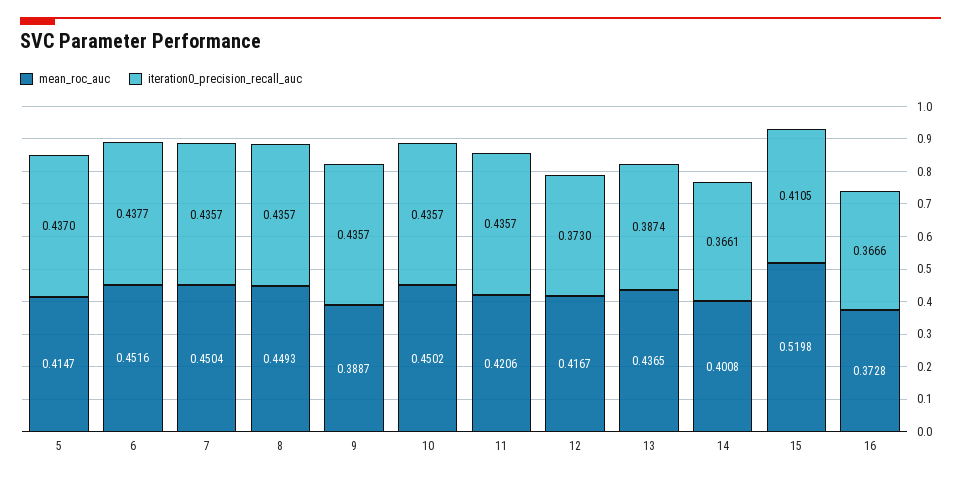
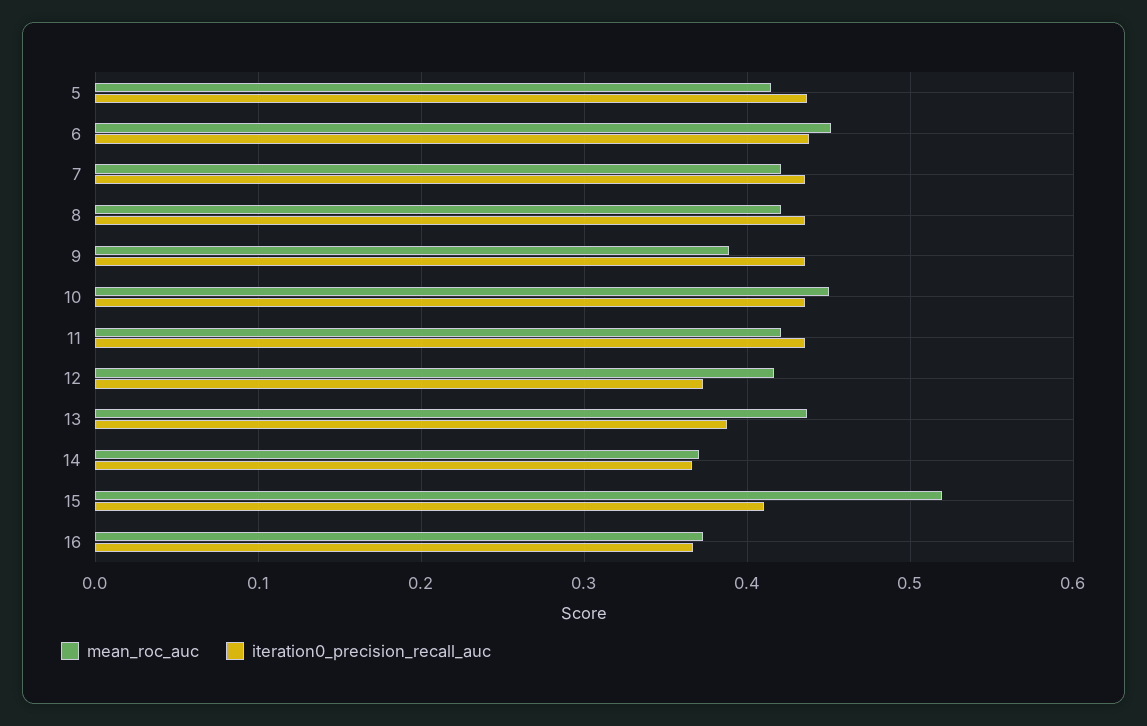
  {
    "mean_roc_auc": {
      "5": 0.4147,
      "6": 0.4516,
-     "7": 0.4504,
+     "7": 0.42,
-     "8": 0.4493,
+     "8": 0.42,
      "9": 0.3887,
      "10": 0.4502,
      "11": 0.4206,
      "12": 0.4167,
      "13": 0.4365,
-     "14": 0.4008,
+     "14": 0.37,
      "15": 0.5198,
      "16": 0.3728
    },
    "iteration0_precision_recall_auc": {
      "5": 0.437,
      "6": 0.4377,
      "7": 0.4357,
      "8": 0.4357,
      "9": 0.4357,
      "10": 0.4357,
      "11": 0.4357,
      "12": 0.373,
      "13": 0.3874,
      "14": 0.3661,
      "15": 0.4105,
      "16": 0.3666
    }
  }

